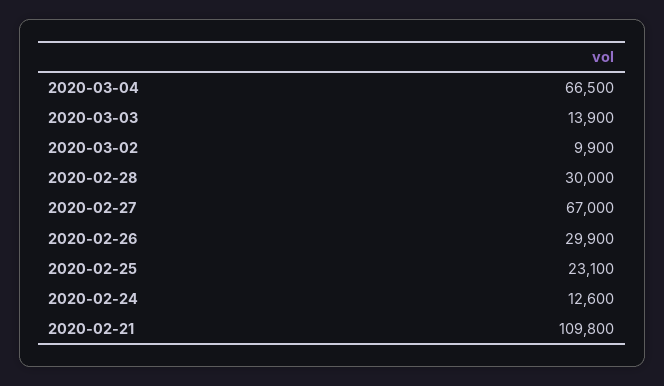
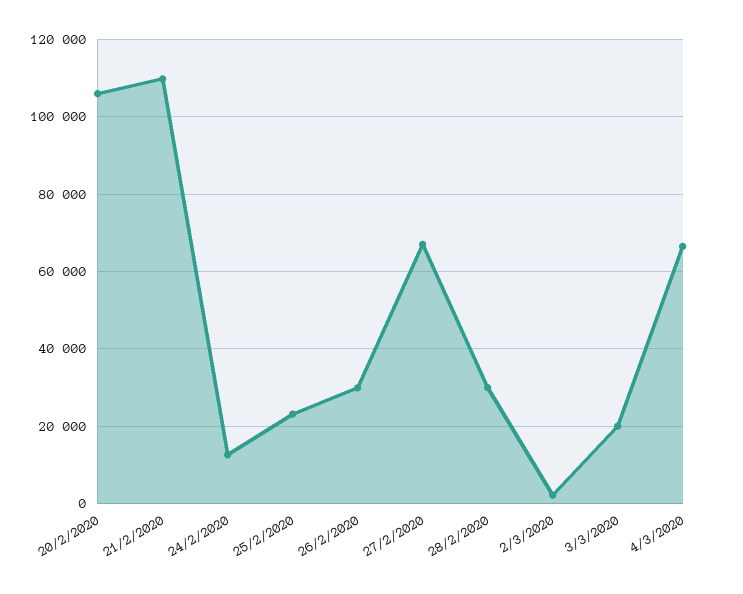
  {
    "2020-03-04": 66500,
-   "2020-03-03": 13900,
+   "2020-03-03": 20000,
-   "2020-03-02": 9900,
+   "2020-03-02": 2000,
    "2020-02-28": 30000,
    "2020-02-27": 67000,
    "2020-02-26": 29900,
    "2020-02-25": 23100,
    "2020-02-24": 12600,
-   "2020-02-21": 109800
+   "2020-02-21": 109800,
+   "20/2/2020": 106000
  }

